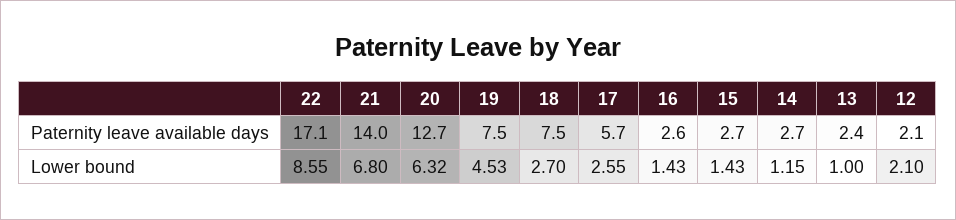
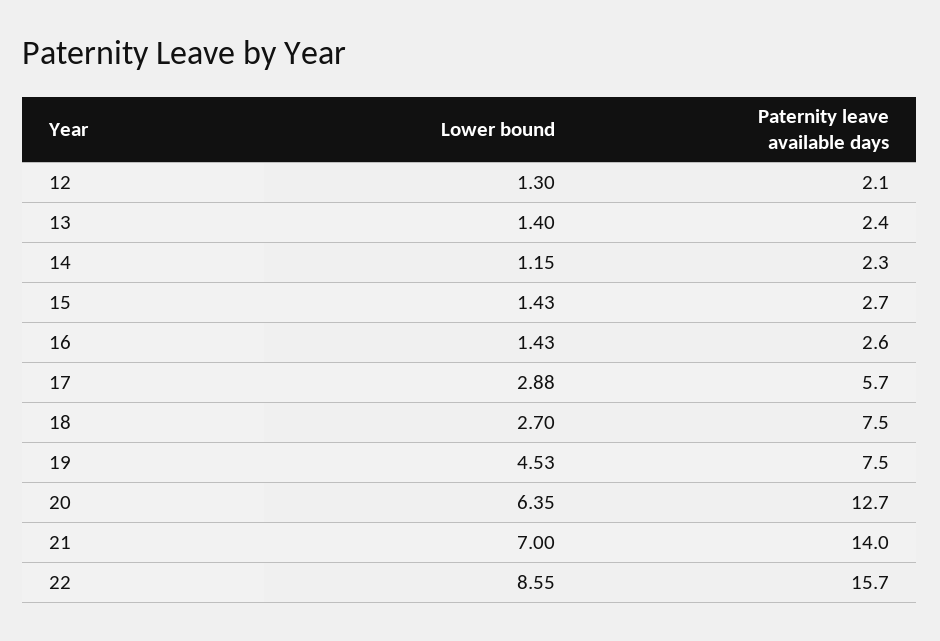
  {
    "22": {
-     "Paternity leave available days": 17.1,
+     "Paternity leave available days": 15.7,
      "Lower bound": 8.55
    },
    "21": {
      "Paternity leave available days": 14,
-     "Lower bound": 6.8
+     "Lower bound": 7
    },
    "20": {
      "Paternity leave available days": 12.7,
-     "Lower bound": 6.32
+     "Lower bound": 6.35
    },
    "19": {
      "Paternity leave available days": 7.5,
      "Lower bound": 4.53
    },
    "18": {
      "Paternity leave available days": 7.5,
      "Lower bound": 2.7
    },
    "17": {
      "Paternity leave available days": 5.7,
-     "Lower bound": 2.55
+     "Lower bound": 2.88
    },
    "16": {
      "Paternity leave available days": 2.6,
      "Lower bound": 1.43
    },
    "15": {
      "Paternity leave available days": 2.7,
      "Lower bound": 1.43
    },
    "14": {
-     "Paternity leave available days": 2.7,
+     "Paternity leave available days": 2.3,
      "Lower bound": 1.15
    },
    "13": {
      "Paternity leave available days": 2.4,
-     "Lower bound": 1
+     "Lower bound": 1.4
    },
    "12": {
      "Paternity leave available days": 2.1,
-     "Lower bound": 2.1
+     "Lower bound": 1.3
    }
  }

